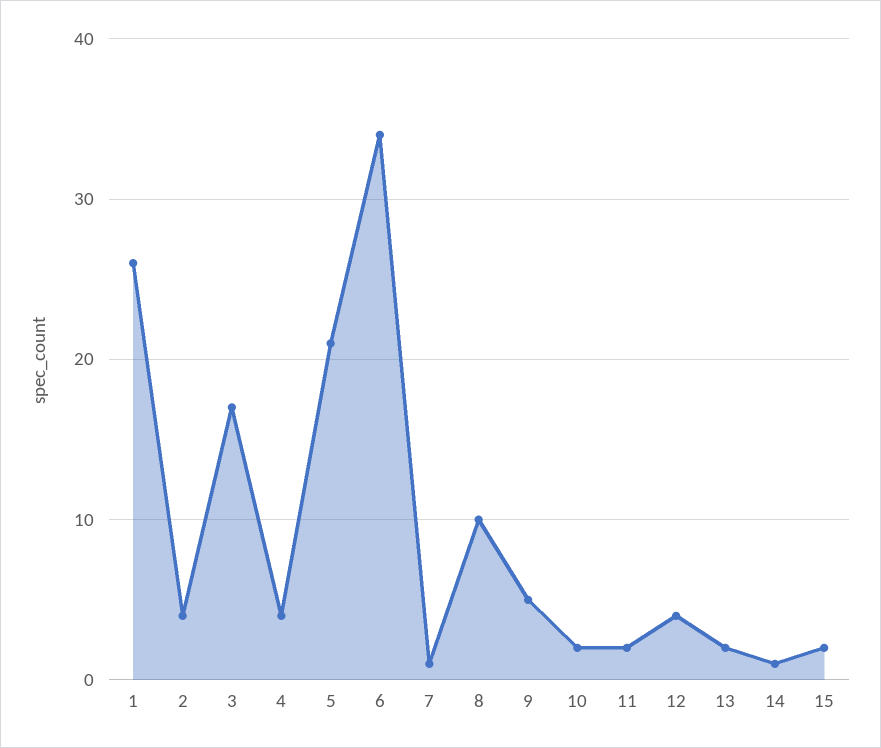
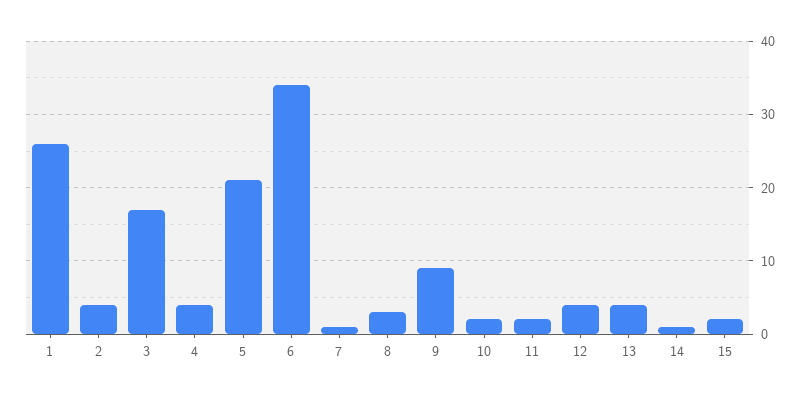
  {
    "1": 26,
    "2": 4,
    "3": 17,
    "4": 4,
    "5": 21,
    "6": 34,
    "7": 1,
-   "8": 10,
+   "8": 3,
-   "9": 5,
+   "9": 9,
    "10": 2,
    "11": 2,
    "12": 4,
-   "13": 2,
+   "13": 4,
    "14": 1,
    "15": 2
  }

